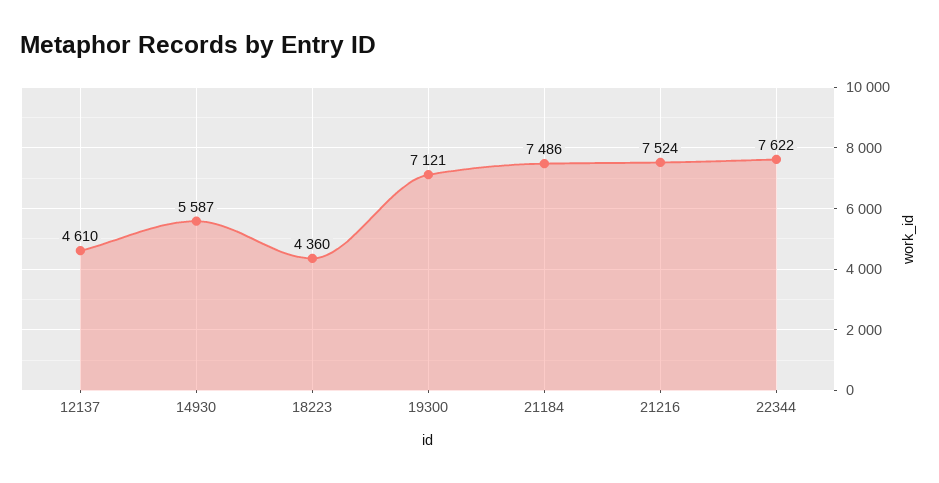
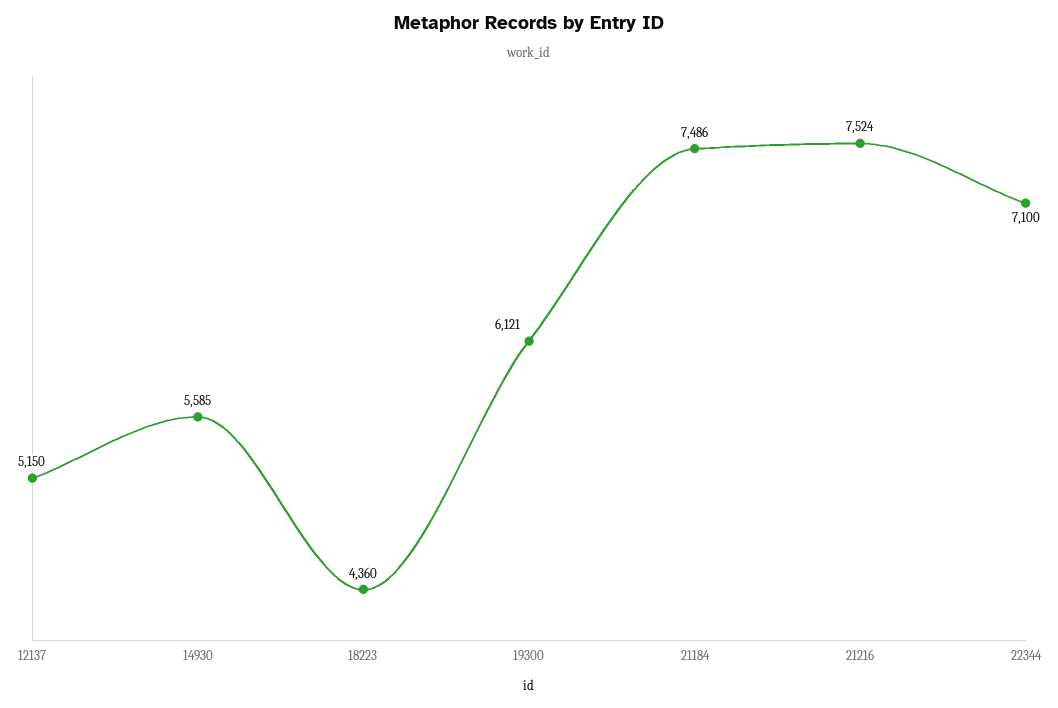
  {
-   "12137": 4610,
+   "12137": 5150,
-   "14930": 5587,
+   "14930": 5585,
    "18223": 4360,
-   "19300": 7121,
+   "19300": 6121,
    "21184": 7486,
    "21216": 7524,
-   "22344": 7622
+   "22344": 7100
  }

